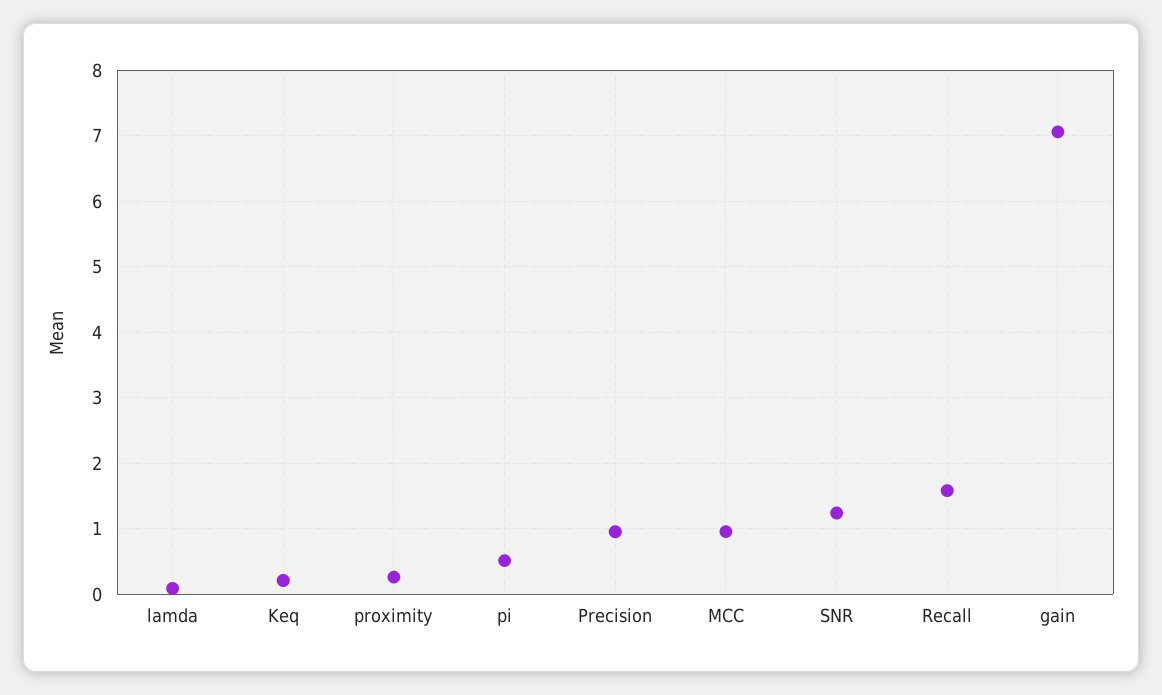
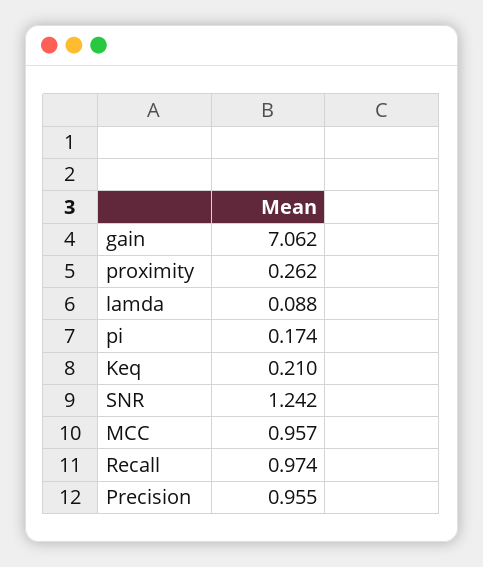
  {
    "lamda": 0.088,
    "Keq": 0.21,
    "proximity": 0.262,
-   "pi": 0.5,
+   "pi": 0.174,
    "Precision": 0.955,
    "MCC": 0.957,
    "SNR": 1.242,
-   "Recall": 1.6,
+   "Recall": 0.974,
    "gain": 7.062
  }

